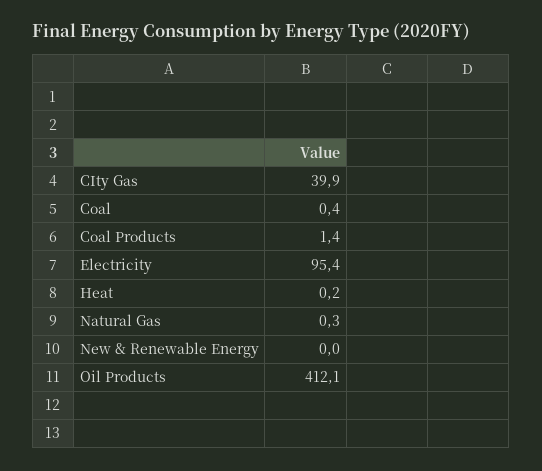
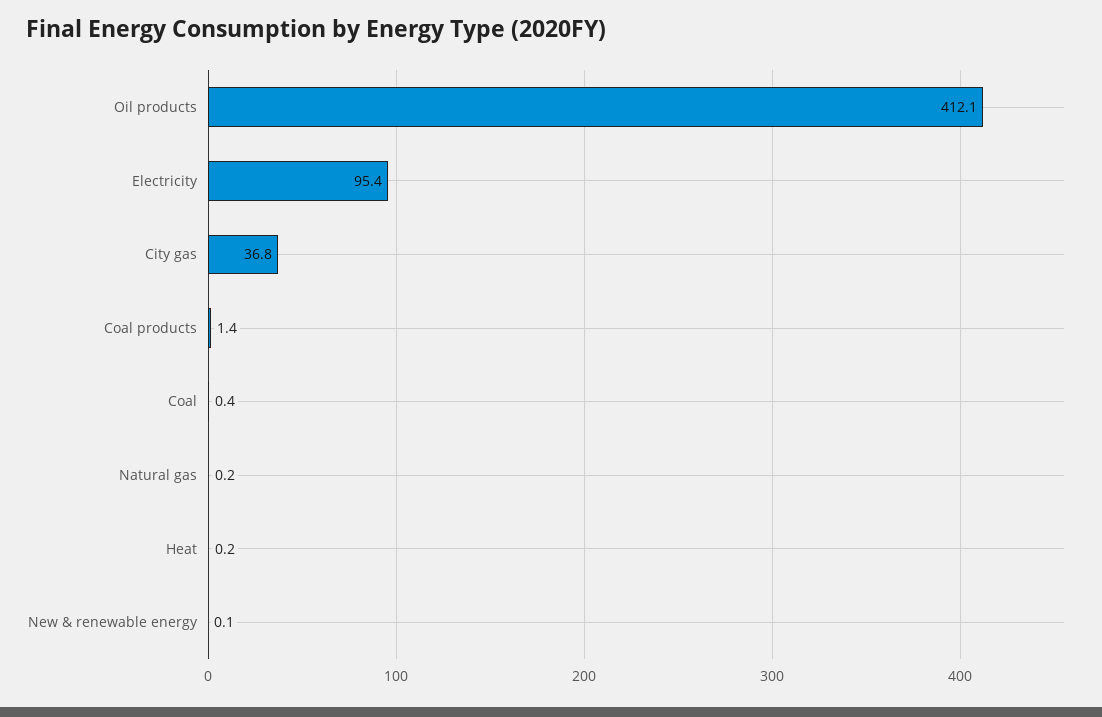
  {
-   "CIty Gas": 39.9,
+   "CIty Gas": 36.8,
    "Coal": 0.4,
    "Coal Products": 1.4,
    "Electricity": 95.4,
    "Heat": 0.2,
-   "Natural Gas": 0.3,
+   "Natural Gas": 0.2,
-   "New & Renewable Energy": 0,
+   "New & Renewable Energy": 0.1,
    "Oil Products": 412.1
  }

